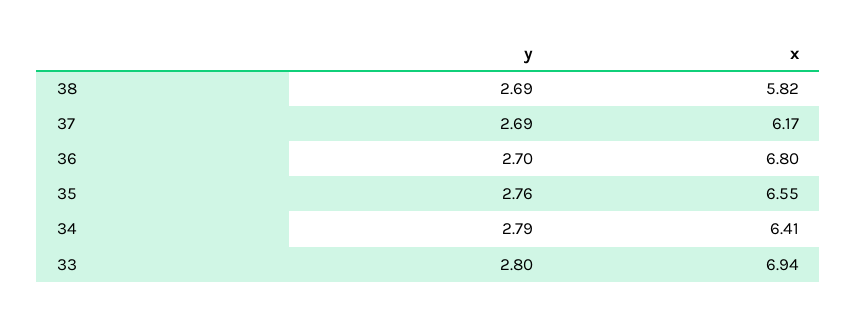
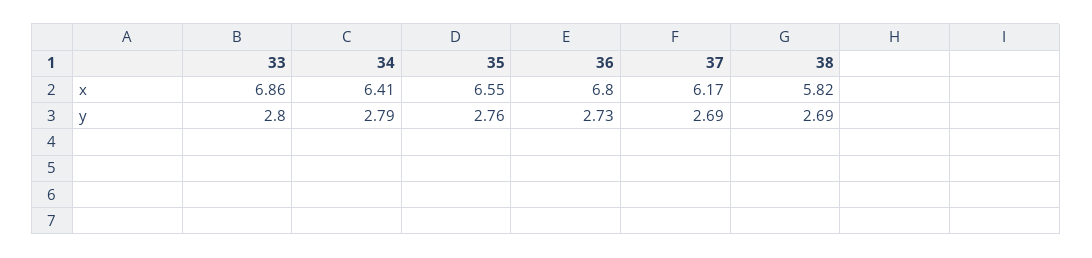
  {
    "y": {
      "38": 2.69,
      "37": 2.69,
-     "36": 2.7,
+     "36": 2.73,
      "35": 2.76,
      "34": 2.79,
      "33": 2.8
    },
    "x": {
      "38": 5.82,
      "37": 6.17,
      "36": 6.8,
      "35": 6.55,
      "34": 6.41,
-     "33": 6.94
+     "33": 6.86
    }
  }

